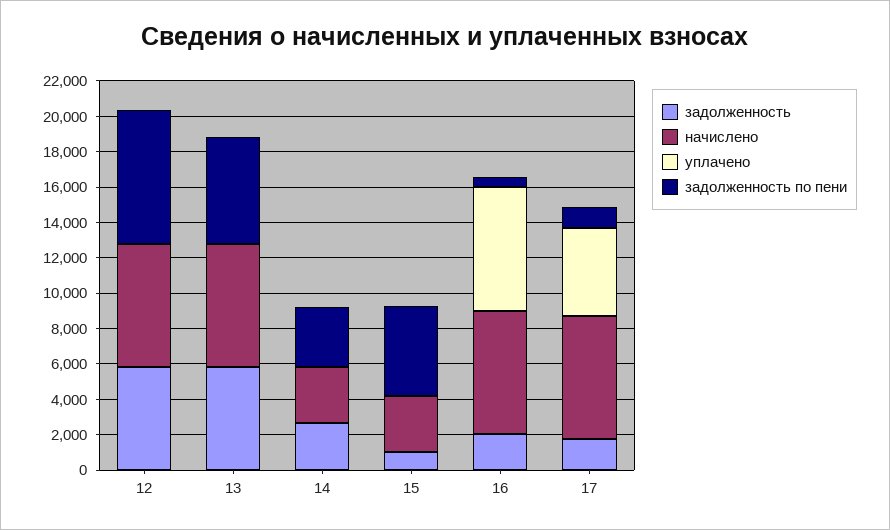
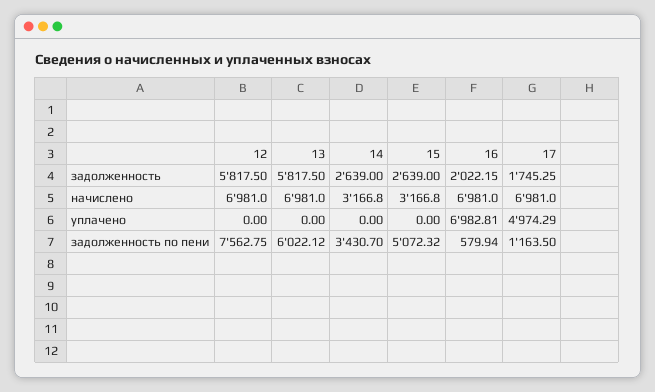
  {
    "задолженность": {
      "12": 5817.5,
      "13": 5817.5,
      "14": 2639,
-     "15": 1000,
+     "15": 2639,
      "16": 2022.15,
      "17": 1745.25
    },
    "начислено": {
      "12": 6981,
      "13": 6981,
      "14": 3166.8,
      "15": 3166.8,
      "16": 6981,
      "17": 6981
    },
    "уплачено": {
      "12": 0,
      "13": 0,
      "14": 0,
      "15": 0,
      "16": 6982.81,
      "17": 4974.29
    },
    "задолженность по пени": {
      "12": 7562.75,
      "13": 6022.12,
      "14": 3430.7,
      "15": 5072.32,
      "16": 579.94,
      "17": 1163.5
    }
  }

